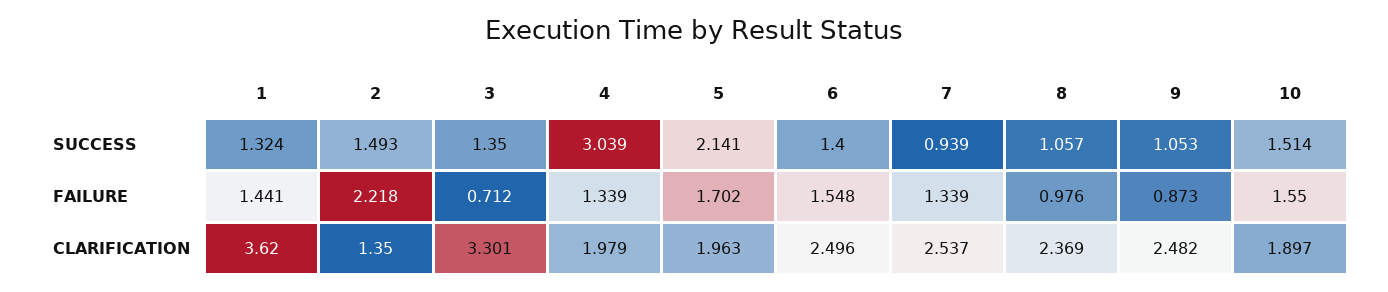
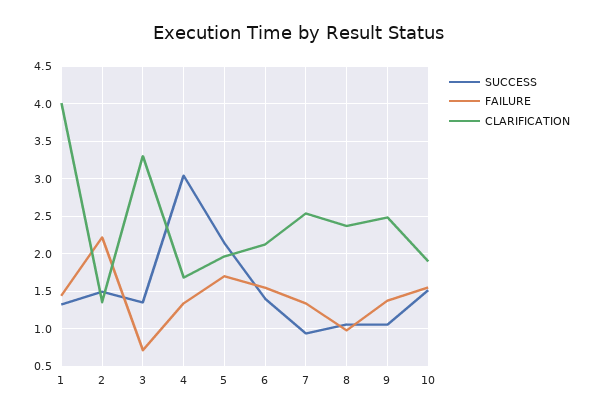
  {
    "SUCCESS": {
      "1": 1.324,
      "2": 1.493,
      "3": 1.35,
      "4": 3.039,
      "5": 2.141,
      "6": 1.4,
      "7": 0.939,
      "8": 1.057,
      "9": 1.053,
      "10": 1.514
    },
    "FAILURE": {
      "1": 1.441,
      "2": 2.218,
      "3": 0.712,
      "4": 1.339,
      "5": 1.702,
      "6": 1.548,
      "7": 1.339,
      "8": 0.976,
-     "9": 0.873,
+     "9": 1.4,
      "10": 1.55
    },
    "CLARIFICATION": {
-     "1": 3.62,
+     "1": 4,
      "2": 1.35,
      "3": 3.301,
-     "4": 1.979,
+     "4": 1.7,
      "5": 1.963,
-     "6": 2.496,
+     "6": 2.1,
      "7": 2.537,
      "8": 2.369,
      "9": 2.482,
      "10": 1.897
    }
  }

